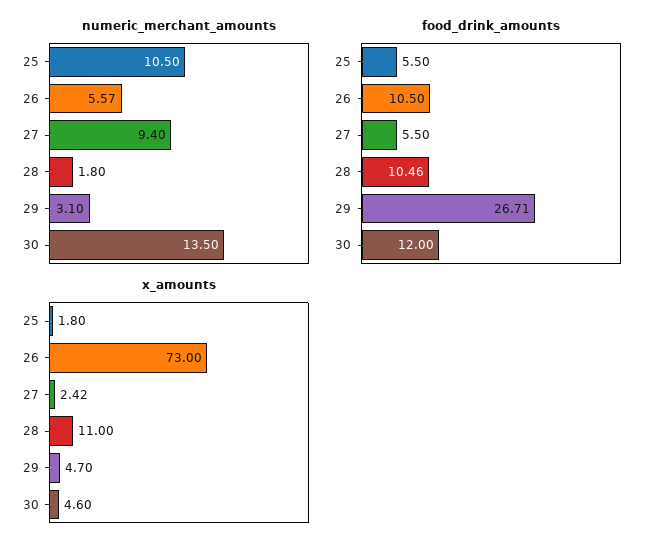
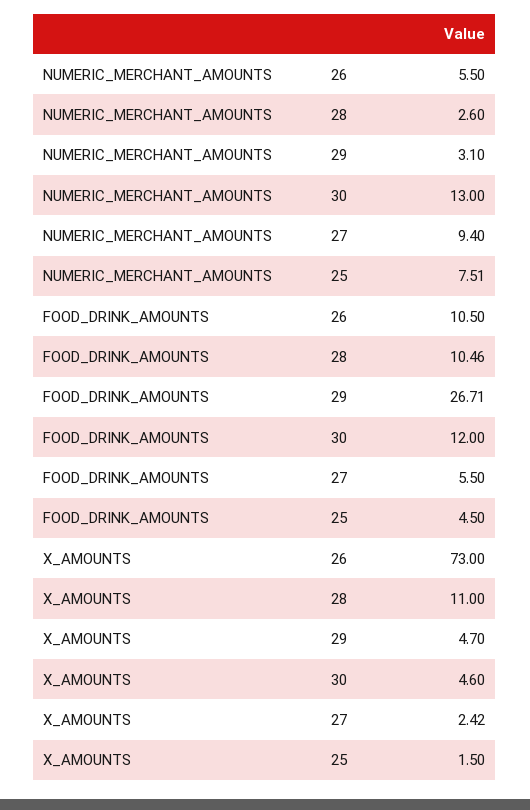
  {
    "numeric_merchant_amounts": {
-     "25": 10.5,
+     "25": 7.51,
-     "26": 5.57,
+     "26": 5.5,
      "27": 9.4,
-     "28": 1.8,
+     "28": 2.6,
      "29": 3.1,
-     "30": 13.5
+     "30": 13
    },
    "food_drink_amounts": {
-     "25": 5.5,
+     "25": 4.5,
      "26": 10.5,
      "27": 5.5,
      "28": 10.46,
      "29": 26.71,
      "30": 12
    },
    "x_amounts": {
-     "25": 1.8,
+     "25": 1.5,
      "26": 73,
      "27": 2.42,
      "28": 11,
      "29": 4.7,
      "30": 4.6
    }
  }

